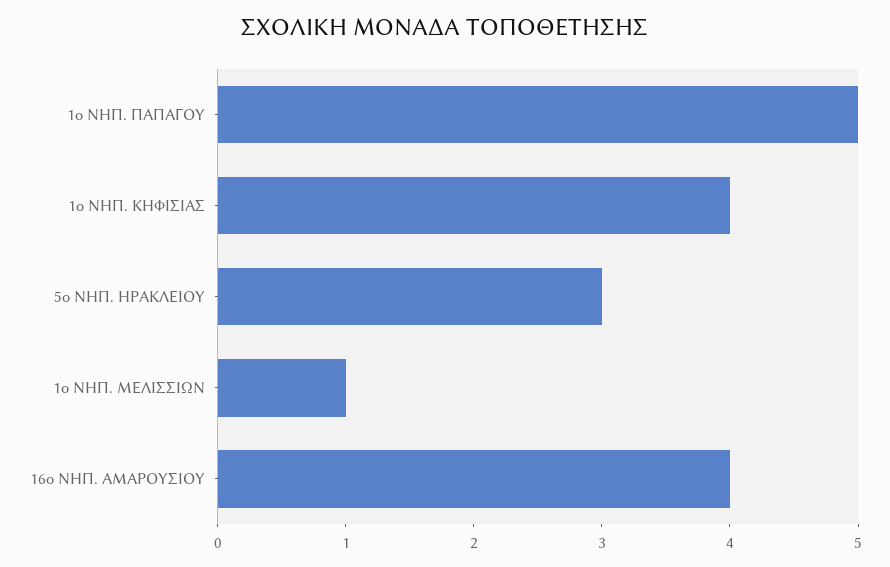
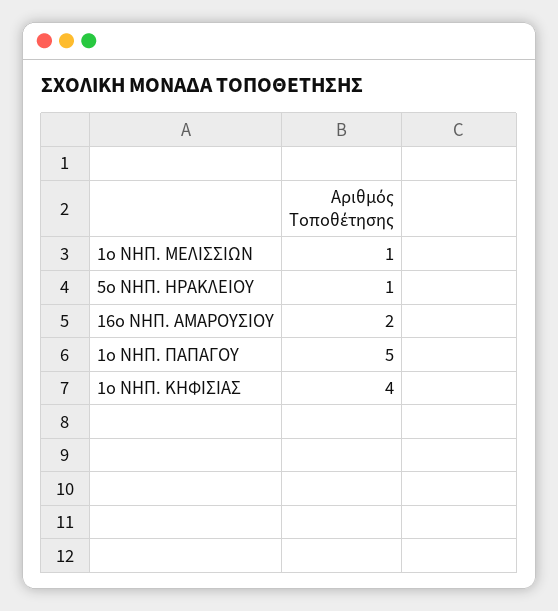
  {
    "1ο ΝΗΠ. ΠΑΠΑΓΟΥ": 5,
    "1ο ΝΗΠ. ΚΗΦΙΣΙΑΣ": 4,
-   "5ο ΝΗΠ. ΗΡΑΚΛΕΙΟΥ": 3,
+   "5ο ΝΗΠ. ΗΡΑΚΛΕΙΟΥ": 1,
    "1ο ΝΗΠ. ΜΕΛΙΣΣΙΩΝ": 1,
-   "16ο ΝΗΠ. ΑΜΑΡΟΥΣΙΟΥ": 4
+   "16ο ΝΗΠ. ΑΜΑΡΟΥΣΙΟΥ": 2
  }

